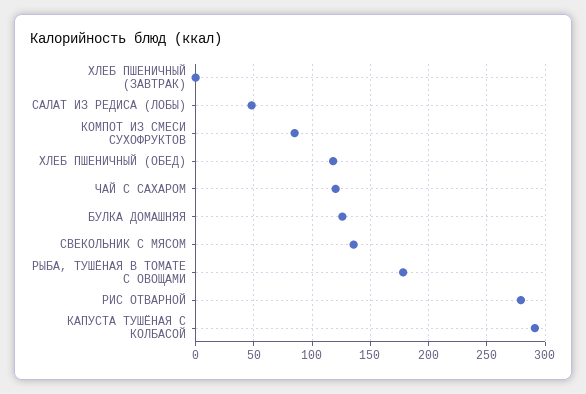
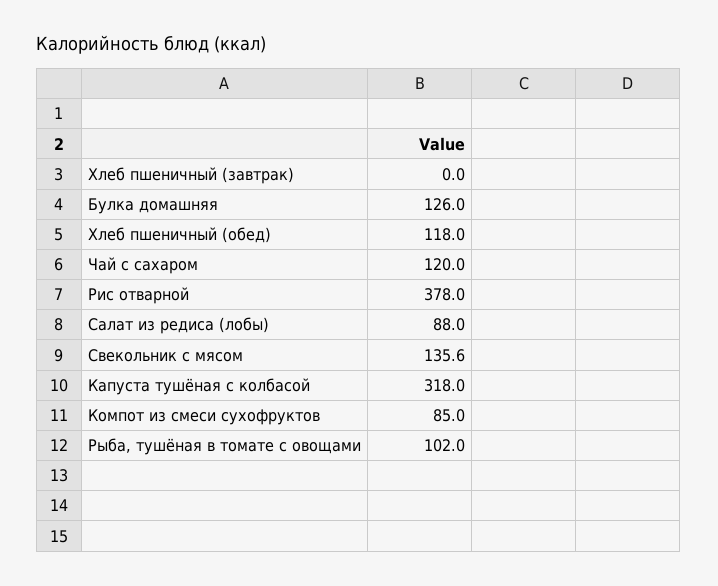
  {
    "ХЛЕБ ПШЕНИЧНЫЙ (ЗАВТРАК)": 0,
-   "САЛАТ ИЗ РЕДИСА (ЛОБЫ)": 50,
+   "САЛАТ ИЗ РЕДИСА (ЛОБЫ)": 88,
    "КОМПОТ ИЗ СМЕСИ СУХОФРУКТОВ": 85,
    "ХЛЕБ ПШЕНИЧНЫЙ (ОБЕД)": 118,
    "ЧАЙ С САХАРОМ": 120,
    "БУЛКА ДОМАШНЯЯ": 126,
    "СВЕКОЛЬНИК С МЯСОМ": 135.6,
-   "РЫБА, ТУШЁНАЯ В ТОМАТЕ С ОВОЩАМИ": 180,
+   "РЫБА, ТУШЁНАЯ В ТОМАТЕ С ОВОЩАМИ": 102,
-   "РИС ОТВАРНОЙ": 280,
+   "РИС ОТВАРНОЙ": 378,
-   "КАПУСТА ТУШЁНАЯ С КОЛБАСОЙ": 290
+   "КАПУСТА ТУШЁНАЯ С КОЛБАСОЙ": 318
  }

